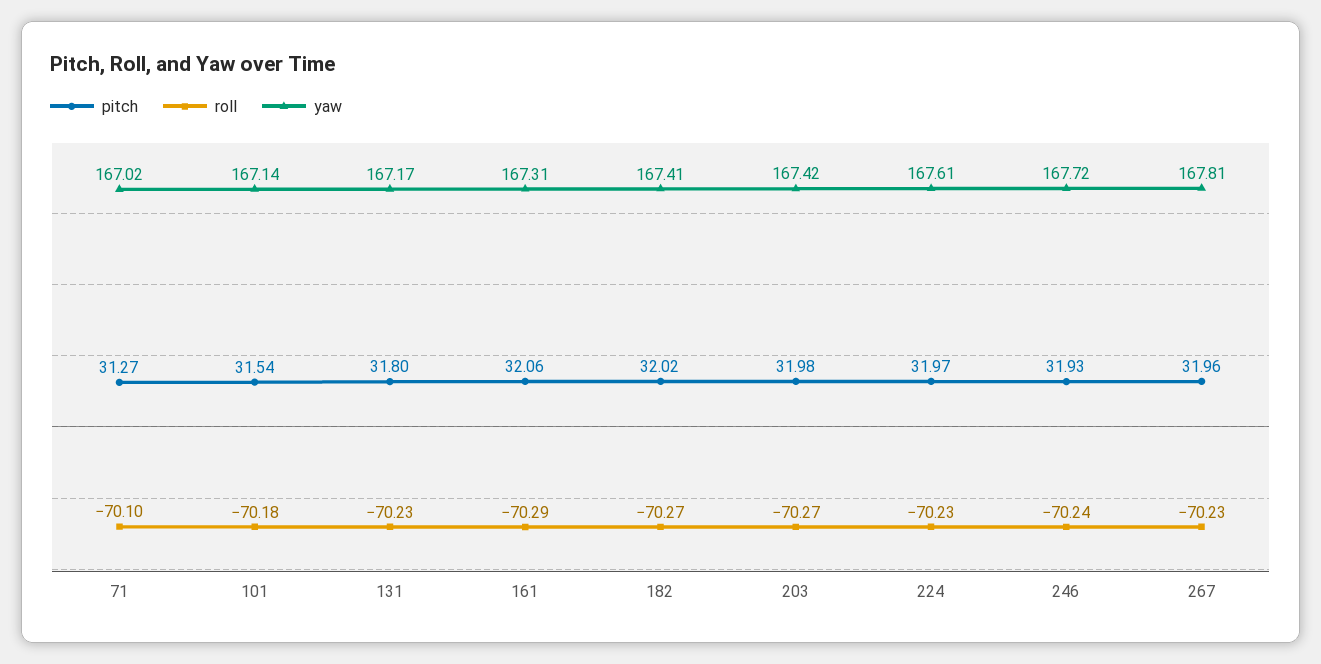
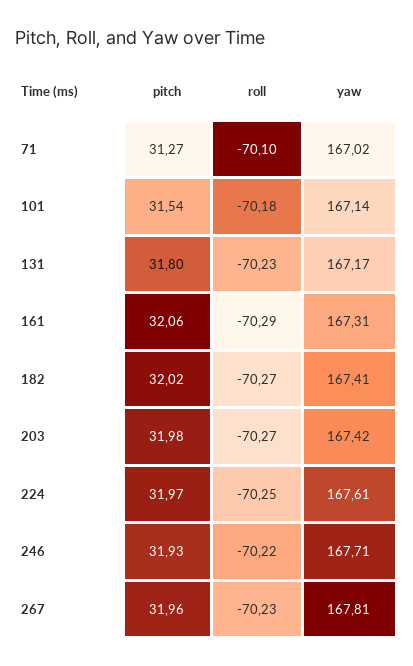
  {
    "pitch": {
      "71": 31.27,
      "101": 31.54,
      "131": 31.8,
      "161": 32.06,
      "182": 32.02,
      "203": 31.98,
      "224": 31.97,
      "246": 31.93,
      "267": 31.96
    },
    "roll": {
      "71": -70.1,
      "101": -70.18,
      "131": -70.23,
      "161": -70.29,
      "182": -70.27,
      "203": -70.27,
-     "224": -70.23,
+     "224": -70.25,
-     "246": -70.24,
+     "246": -70.22,
      "267": -70.23
    },
    "yaw": {
      "71": 167.02,
      "101": 167.14,
      "131": 167.17,
      "161": 167.31,
      "182": 167.41,
      "203": 167.42,
      "224": 167.61,
-     "246": 167.72,
+     "246": 167.71,
      "267": 167.81
    }
  }

